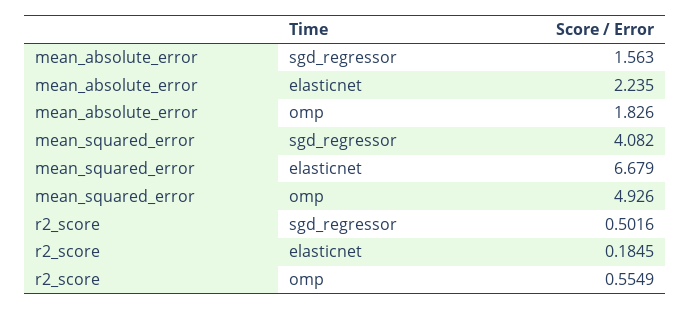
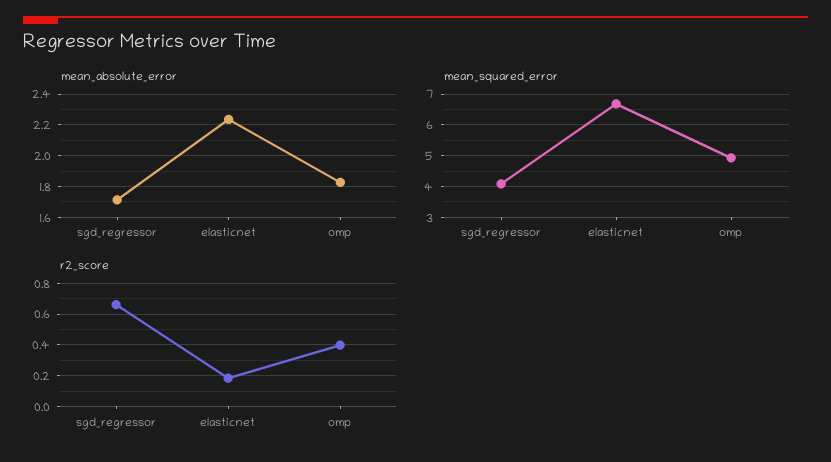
  {
    "mean_absolute_error": {
-     "sgd_regressor": 1.563,
+     "sgd_regressor": 1.7,
      "elasticnet": 2.235,
      "omp": 1.826
    },
    "mean_squared_error": {
      "sgd_regressor": 4.082,
      "elasticnet": 6.679,
      "omp": 4.926
    },
    "r2_score": {
-     "sgd_regressor": 0.5016,
+     "sgd_regressor": 0.65,
      "elasticnet": 0.1845,
-     "omp": 0.5549
+     "omp": 0.4
    }
  }

